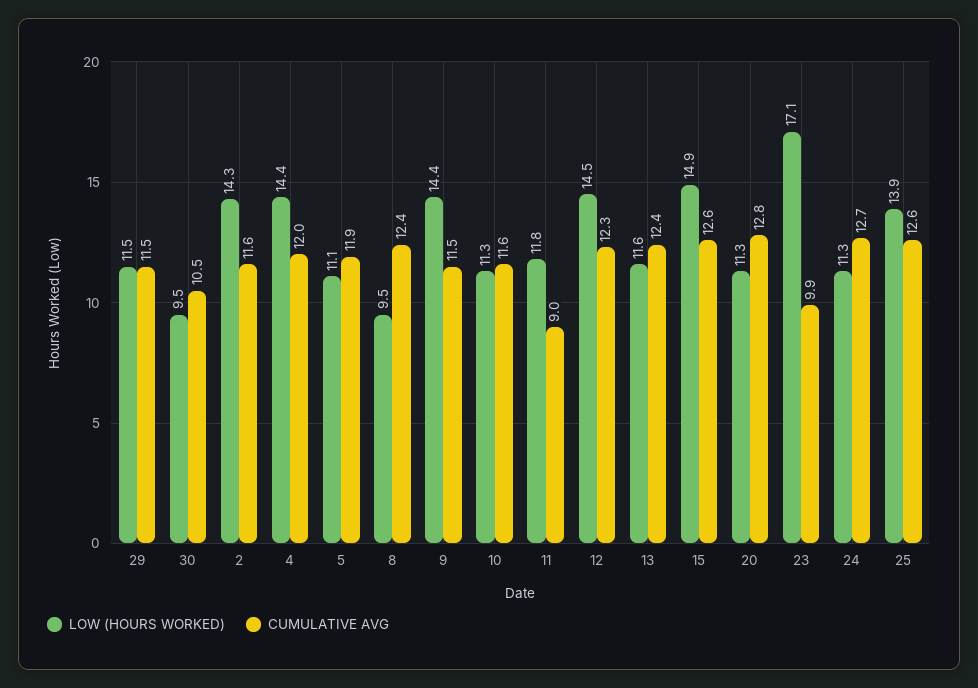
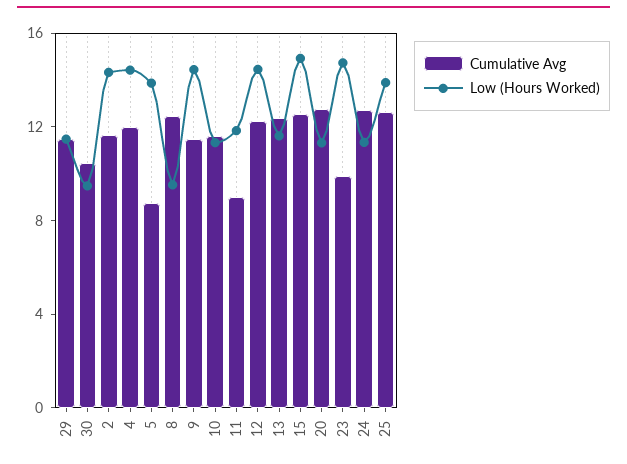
  {
    "LOW (HOURS WORKED)": {
      "29": 11.5,
      "30": 9.5,
      "2": 14.3,
      "4": 14.4,
-     "5": 11.1,
+     "5": 14,
      "8": 9.5,
      "9": 14.4,
      "10": 11.3,
      "11": 11.8,
      "12": 14.5,
      "13": 11.6,
      "15": 14.9,
      "20": 11.3,
-     "23": 17.1,
+     "23": 15,
      "24": 11.3,
      "25": 13.9
    },
    "CUMULATIVE AVG": {
      "29": 11.5,
      "30": 10.5,
      "2": 11.6,
      "4": 12,
-     "5": 11.9,
+     "5": 9,
      "8": 12.4,
      "9": 11.5,
      "10": 11.6,
      "11": 9,
      "12": 12.3,
      "13": 12.4,
      "15": 12.6,
      "20": 12.8,
      "23": 9.9,
      "24": 12.7,
      "25": 12.6
    }
  }

